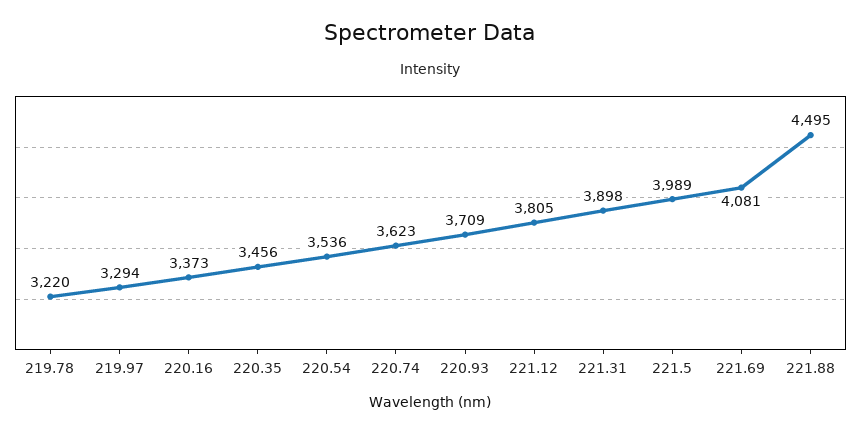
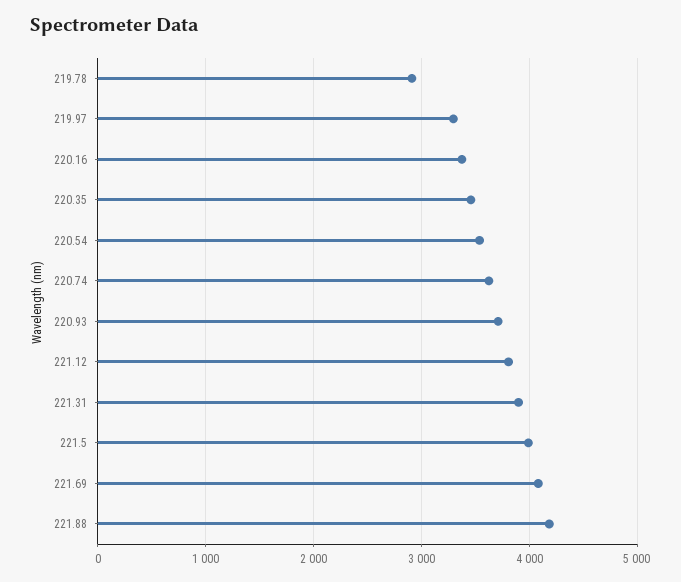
  {
-   "219.78": 3220,
+   "219.78": 2900,
    "219.97": 3294,
    "220.16": 3373,
    "220.35": 3456,
    "220.54": 3536,
    "220.74": 3623,
    "220.93": 3709,
    "221.12": 3805,
    "221.31": 3898,
    "221.5": 3989,
    "221.69": 4081,
-   "221.88": 4495
+   "221.88": 4200
  }

